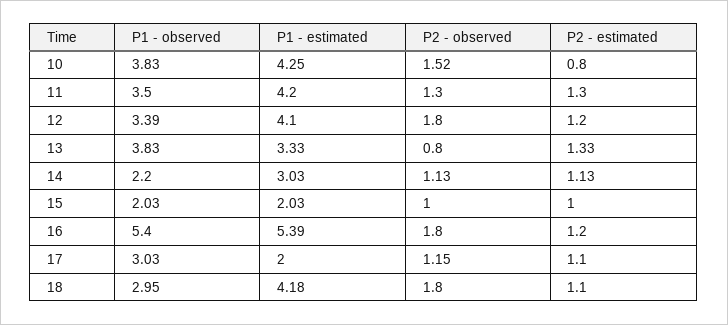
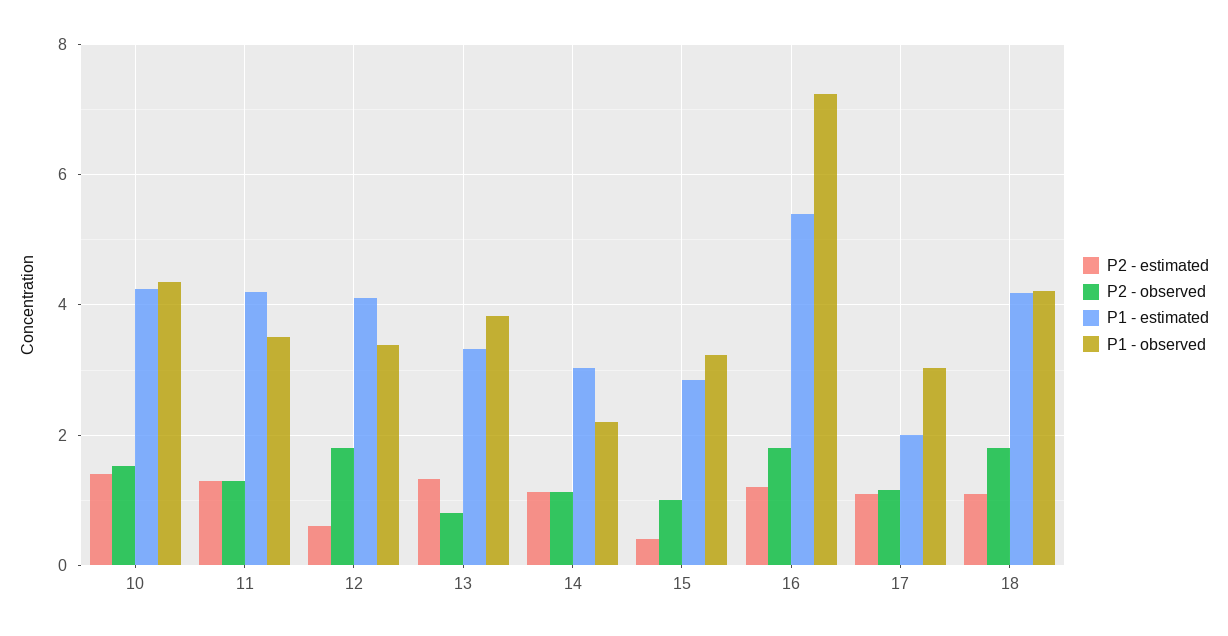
  {
    "P1 - observed": {
-     "10": 3.83,
+     "10": 4.4,
      "11": 3.5,
      "12": 3.39,
      "13": 3.83,
      "14": 2.2,
-     "15": 2.03,
+     "15": 3.2,
-     "16": 5.4,
+     "16": 7.2,
      "17": 3.03,
-     "18": 2.95
+     "18": 4.2
    },
    "P1 - estimated": {
      "10": 4.25,
      "11": 4.2,
      "12": 4.1,
      "13": 3.33,
      "14": 3.03,
-     "15": 2.03,
+     "15": 2.8,
      "16": 5.39,
      "17": 2,
      "18": 4.18
    },
    "P2 - observed": {
      "10": 1.52,
      "11": 1.3,
      "12": 1.8,
      "13": 0.8,
      "14": 1.13,
      "15": 1,
      "16": 1.8,
      "17": 1.15,
      "18": 1.8
    },
    "P2 - estimated": {
-     "10": 0.8,
+     "10": 1.4,
      "11": 1.3,
-     "12": 1.2,
+     "12": 0.6,
      "13": 1.33,
      "14": 1.13,
-     "15": 1,
+     "15": 0.4,
      "16": 1.2,
      "17": 1.1,
      "18": 1.1
    }
  }

